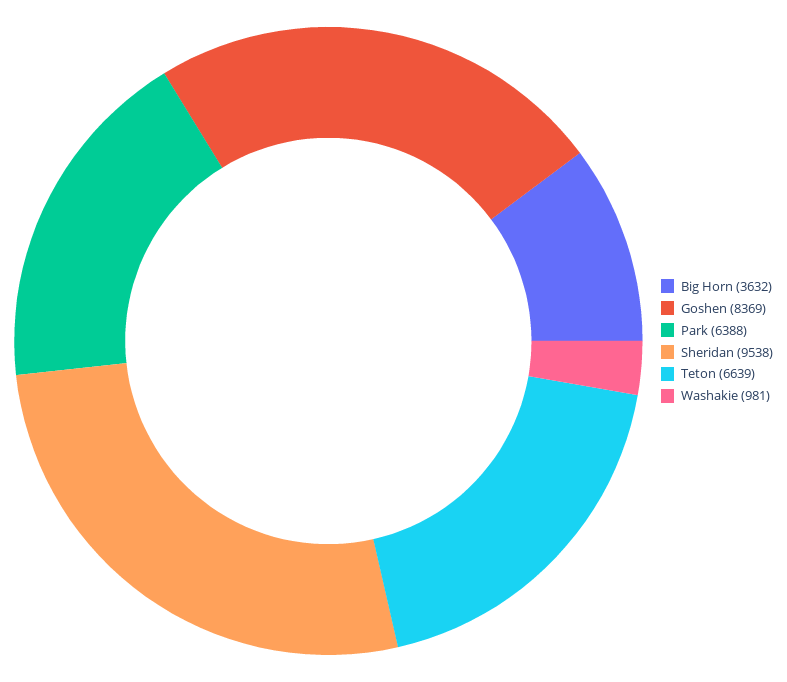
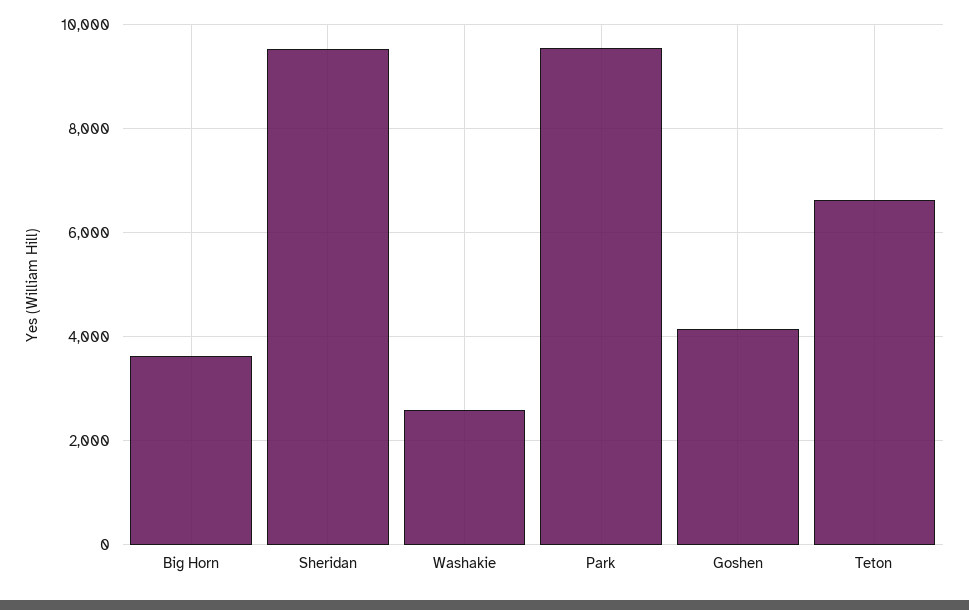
  {
    "Big Horn": 3632,
-   "Goshen": 8369,
+   "Goshen": 4200,
-   "Park": 6388,
+   "Park": 9600,
    "Sheridan": 9538,
    "Teton": 6639,
-   "Washakie": 981
+   "Washakie": 2600
  }

